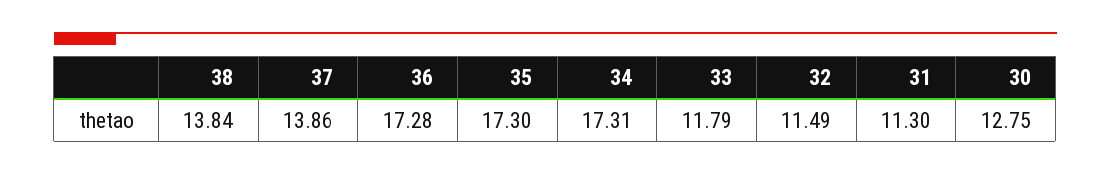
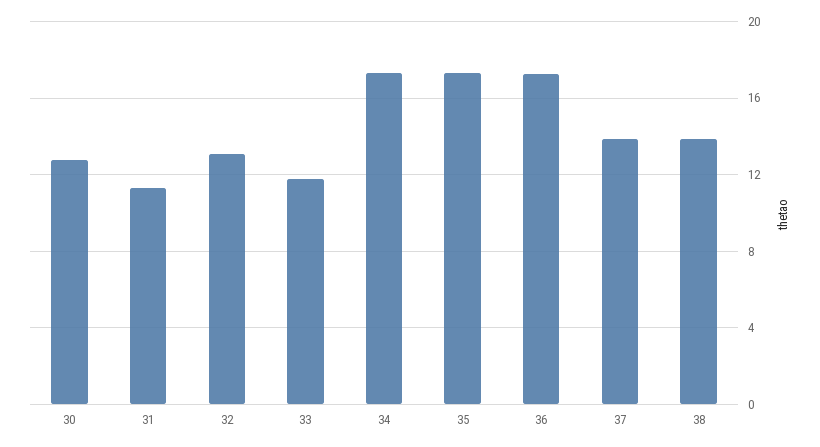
  {
    "38": 13.84,
    "37": 13.86,
    "36": 17.28,
    "35": 17.3,
    "34": 17.31,
    "33": 11.79,
-   "32": 11.49,
+   "32": 13,
    "31": 11.3,
    "30": 12.75
  }

